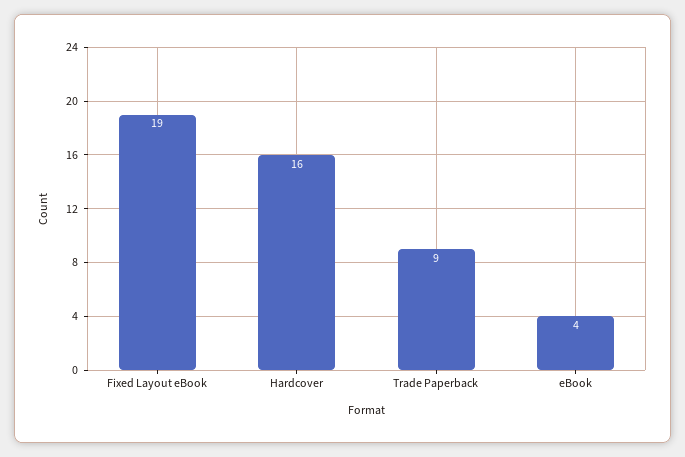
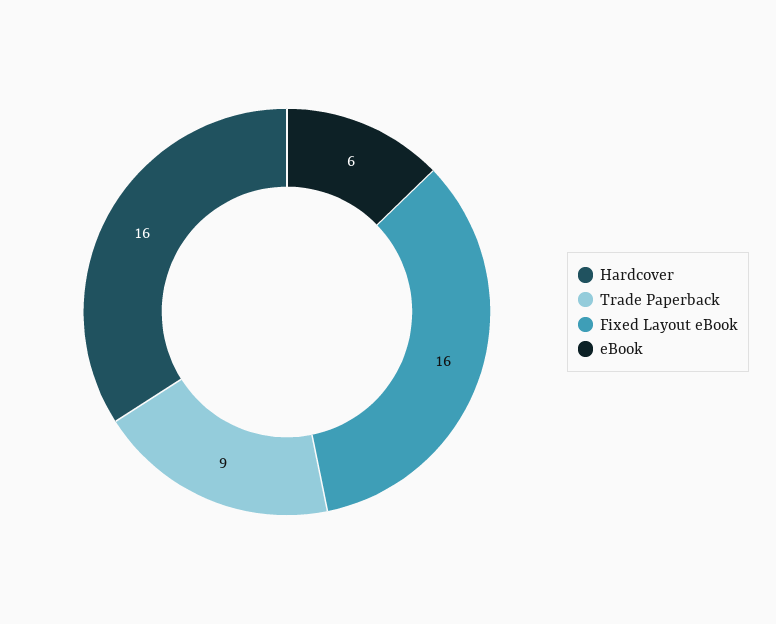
  {
-   "Fixed Layout eBook": 19,
+   "Fixed Layout eBook": 16,
    "Hardcover": 16,
    "Trade Paperback": 9,
-   "eBook": 4
+   "eBook": 6
  }

